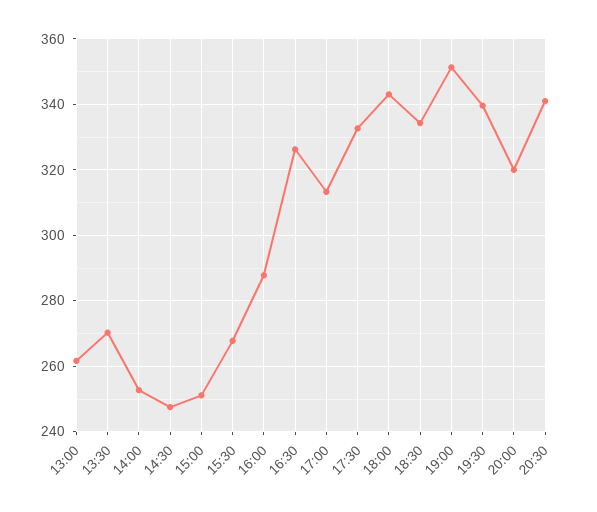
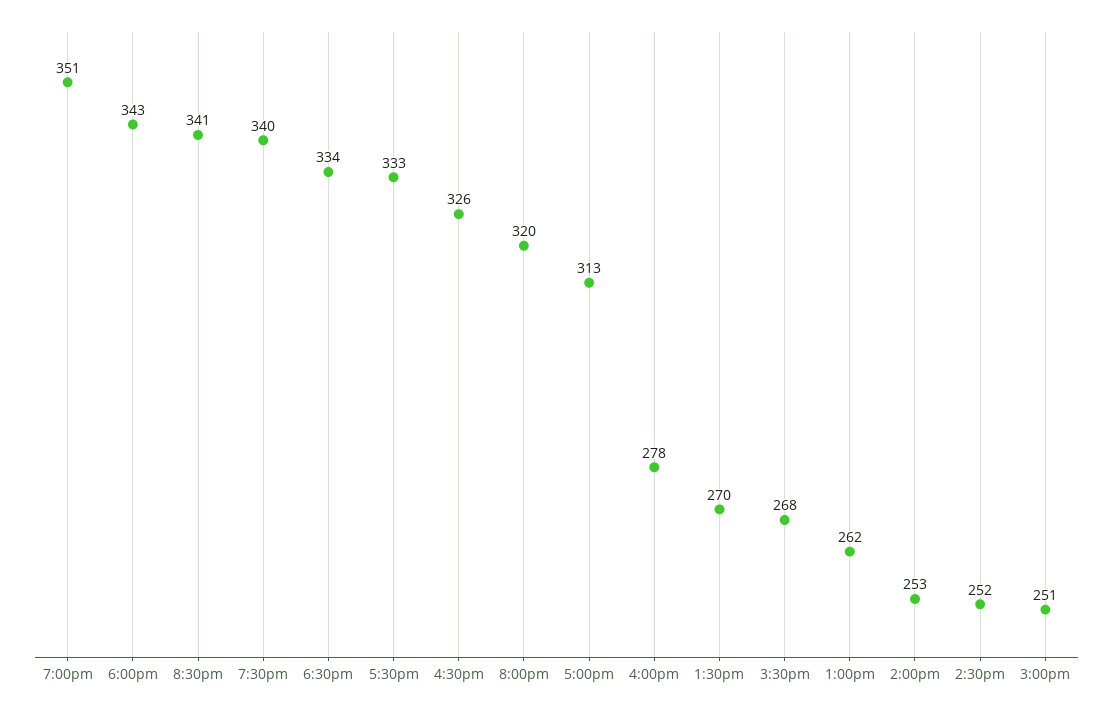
  {
    "13:00": 262,
    "13:30": 270,
    "14:00": 253,
-   "14:30": 248,
+   "14:30": 252,
    "15:00": 251,
    "15:30": 268,
-   "16:00": 288,
+   "16:00": 278,
    "16:30": 326,
    "17:00": 313,
    "17:30": 333,
    "18:00": 343,
    "18:30": 334,
    "19:00": 351,
    "19:30": 340,
    "20:00": 320,
    "20:30": 341
  }

